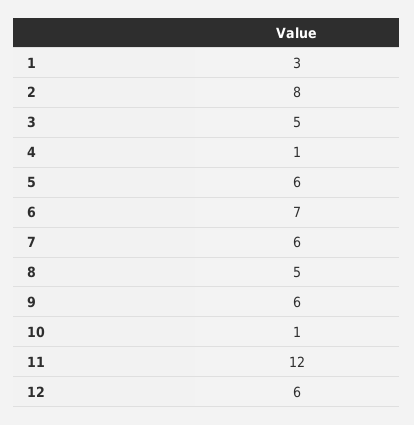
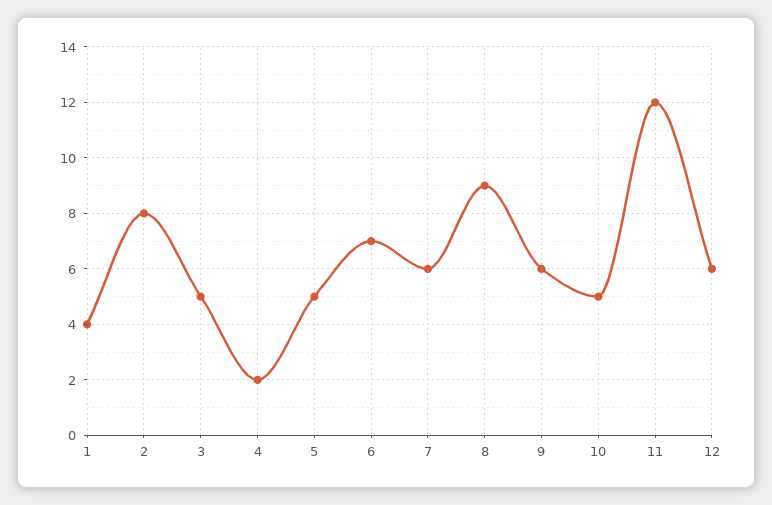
  {
-   "1": 3,
+   "1": 4,
    "2": 8,
    "3": 5,
-   "4": 1,
+   "4": 2,
-   "5": 6,
+   "5": 5,
    "6": 7,
    "7": 6,
-   "8": 5,
+   "8": 9,
    "9": 6,
-   "10": 1,
+   "10": 5,
    "11": 12,
    "12": 6
  }

